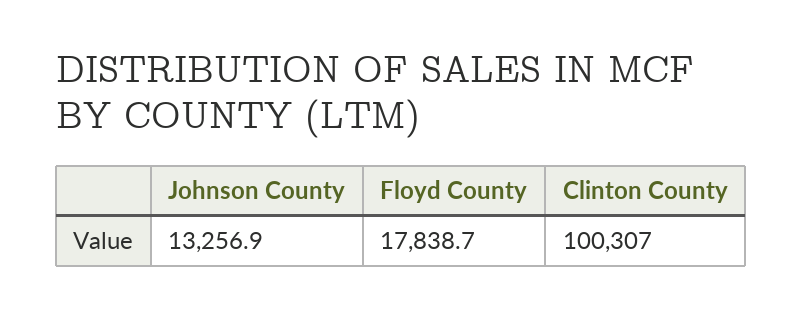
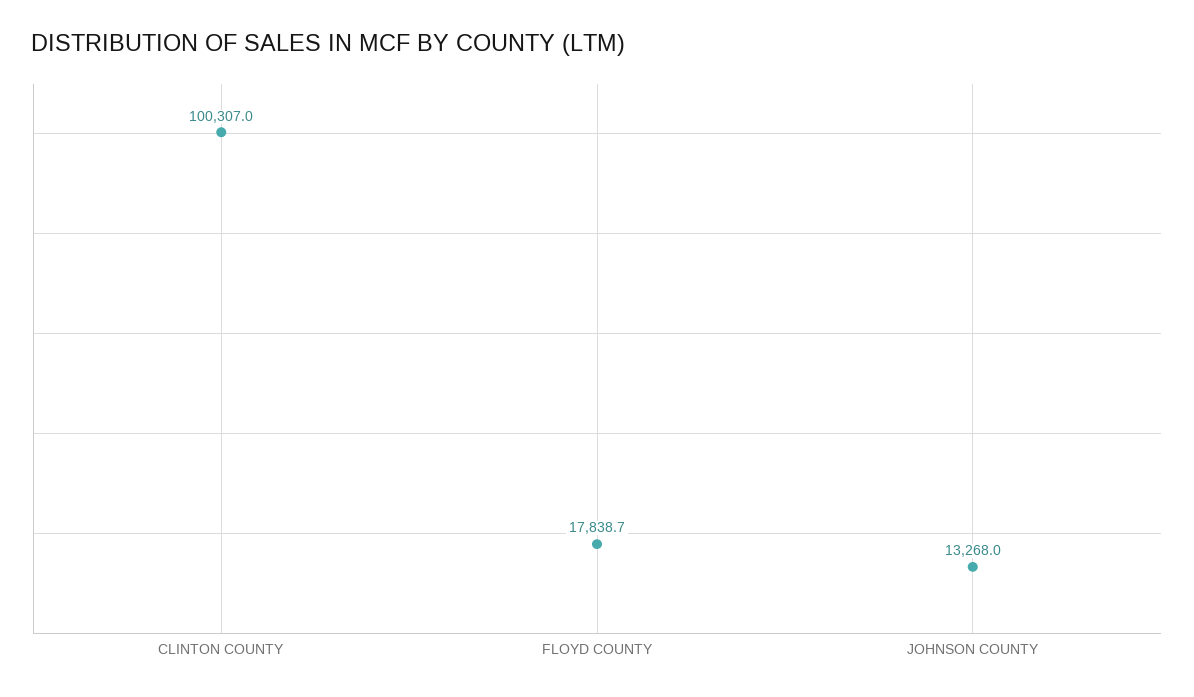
  {
-   "Johnson County": 13256.9,
+   "Johnson County": 13268,
    "Floyd County": 17838.7,
    "Clinton County": 100307
  }

